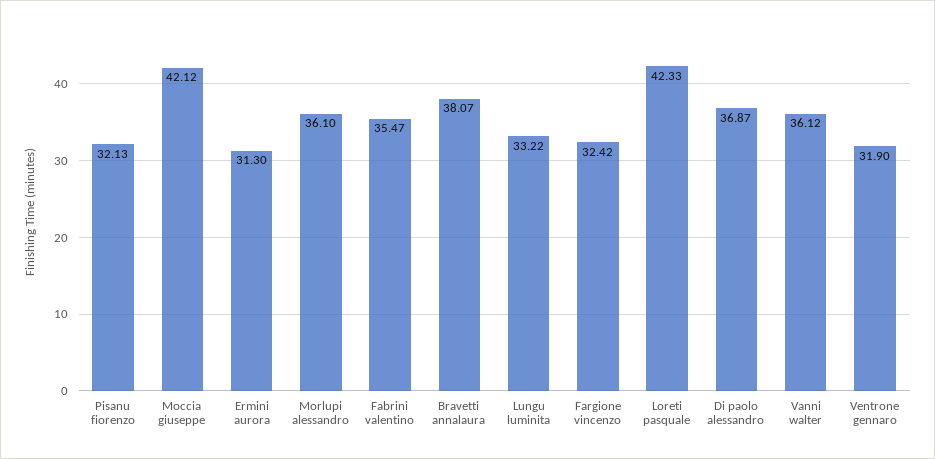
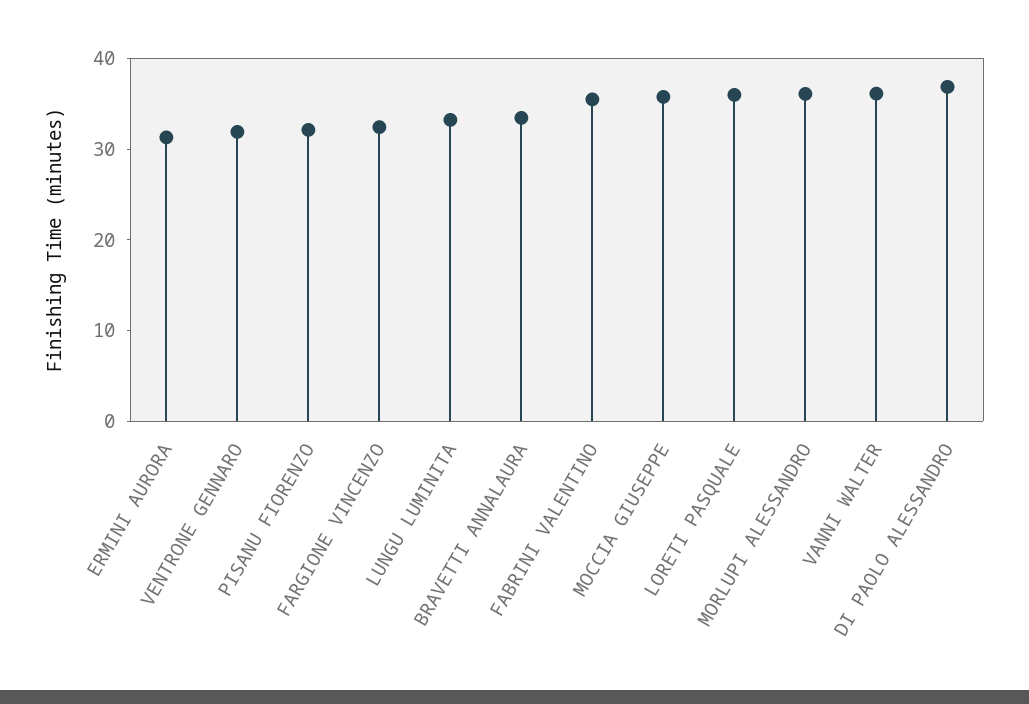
  {
    "Pisanu fiorenzo": 32.13,
-   "Moccia giuseppe": 42.12,
+   "Moccia giuseppe": 36,
    "Ermini aurora": 31.3,
    "Morlupi alessandro": 36.1,
    "Fabrini valentino": 35.47,
-   "Bravetti annalaura": 38.07,
+   "Bravetti annalaura": 34,
    "Lungu luminita": 33.22,
    "Fargione vincenzo": 32.42,
-   "Loreti pasquale": 42.33,
+   "Loreti pasquale": 36,
    "Di paolo alessandro": 36.87,
    "Vanni walter": 36.12,
    "Ventrone gennaro": 31.9
  }

